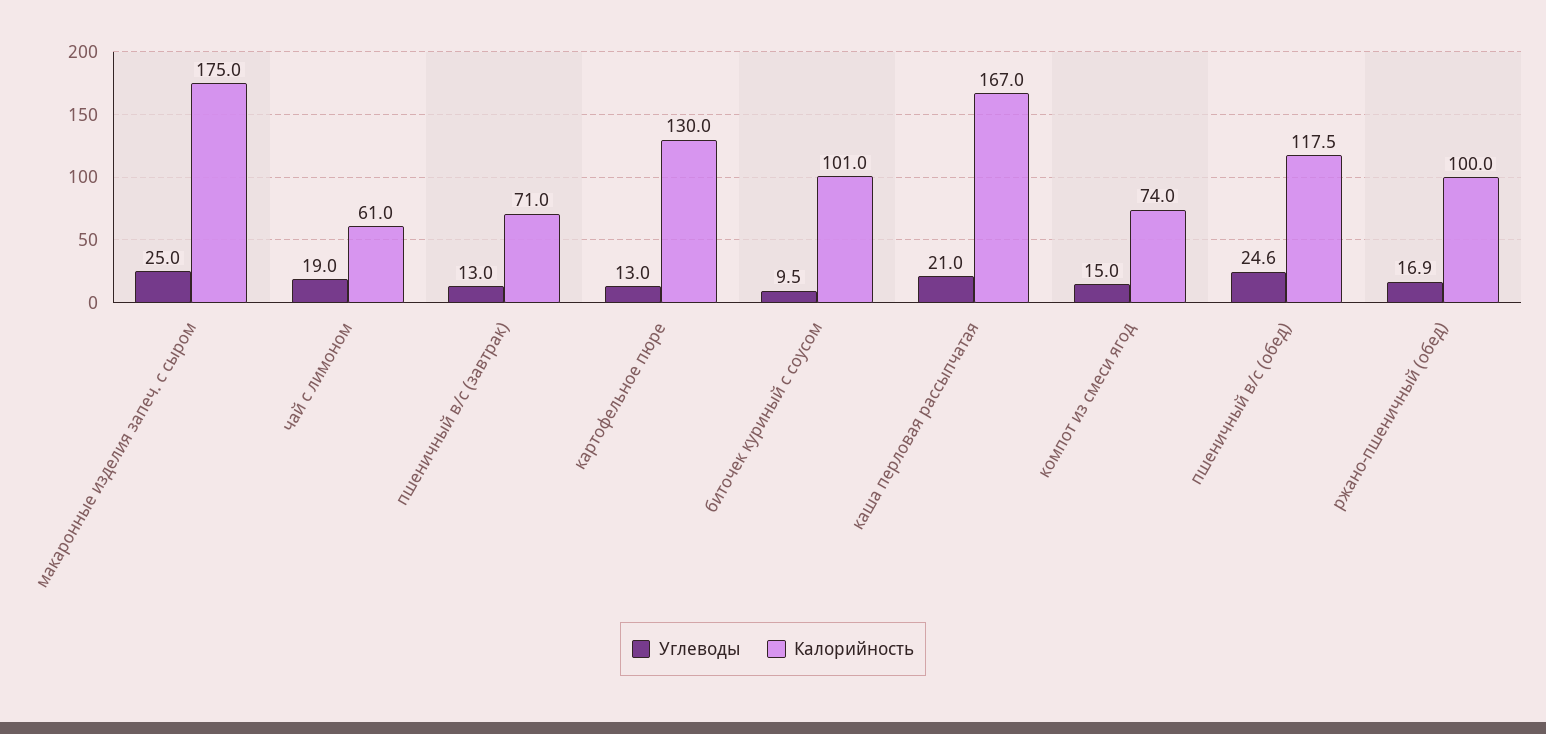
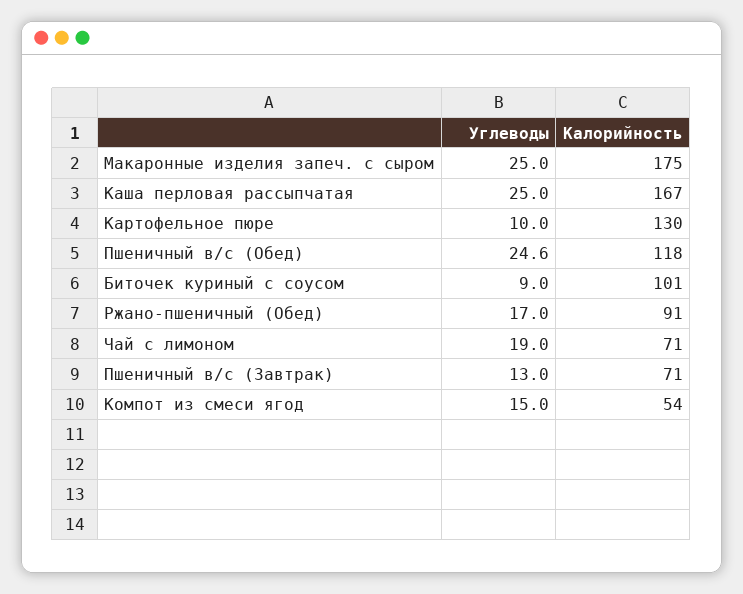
  {
    "Углеводы": {
      "макаронные изделия запеч. с сыром": 25,
      "чай с лимоном": 19,
      "пшеничный в/с (завтрак)": 13,
-     "картофельное пюре": 13,
+     "картофельное пюре": 10,
-     "биточек куриный с соусом": 9.5,
+     "биточек куриный с соусом": 9,
-     "каша перловая рассыпчатая": 21,
+     "каша перловая рассыпчатая": 25,
      "компот из смеси ягод": 15,
      "пшеничный в/с (обед)": 24.6,
-     "ржано-пшеничный (обед)": 16.9
+     "ржано-пшеничный (обед)": 17
    },
    "Калорийность": {
      "макаронные изделия запеч. с сыром": 175,
-     "чай с лимоном": 61,
+     "чай с лимоном": 71,
      "пшеничный в/с (завтрак)": 71,
      "картофельное пюре": 130,
      "биточек куриный с соусом": 101,
      "каша перловая рассыпчатая": 167,
-     "компот из смеси ягод": 74,
+     "компот из смеси ягод": 54,
      "пшеничный в/с (обед)": 117.5,
-     "ржано-пшеничный (обед)": 100
+     "ржано-пшеничный (обед)": 91
    }
  }

